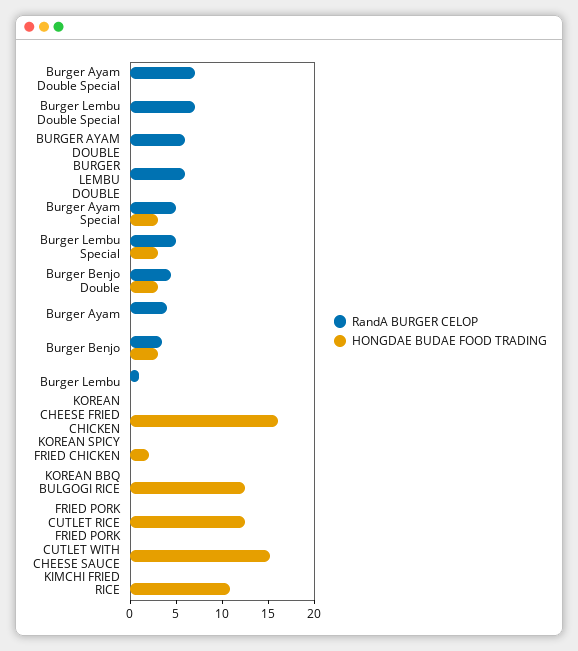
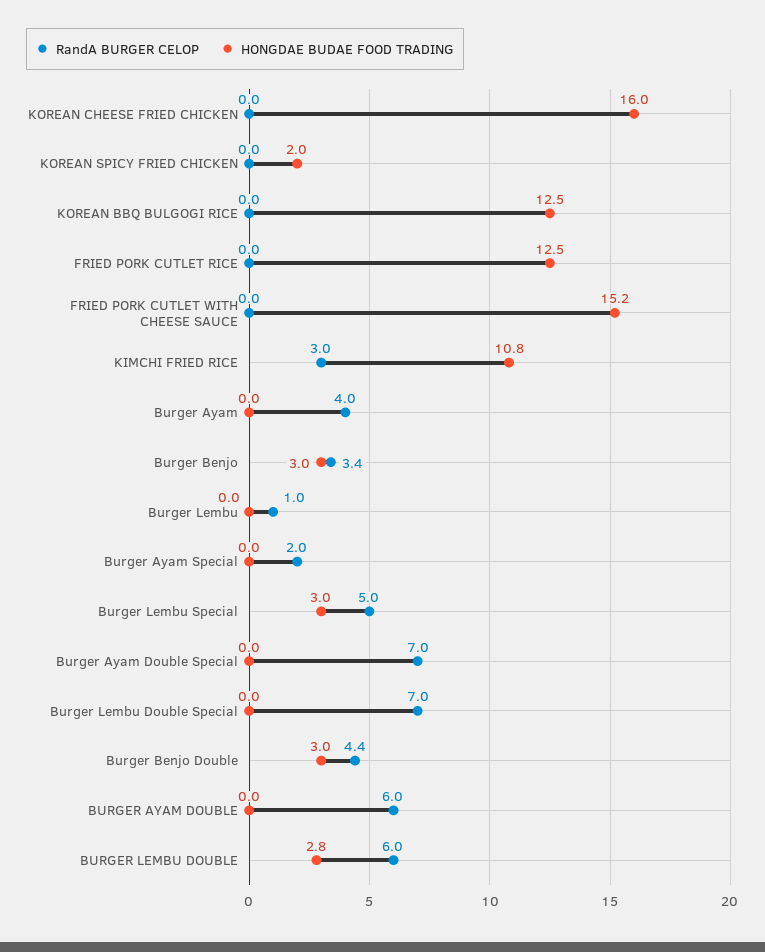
  {
    "RandA BURGER CELOP": {
      "Burger Ayam Double Special": 7,
      "Burger Lembu Double Special": 7,
      "BURGER AYAM DOUBLE": 6,
      "BURGER LEMBU DOUBLE": 6,
-     "Burger Ayam Special": 5,
+     "Burger Ayam Special": 2,
      "Burger Lembu Special": 5,
      "Burger Benjo Double": 4.4,
      "Burger Ayam": 4,
      "Burger Benjo": 3.4,
      "Burger Lembu": 1,
      "KOREAN CHEESE FRIED CHICKEN": 0,
      "KOREAN SPICY FRIED CHICKEN": 0,
      "KOREAN BBQ BULGOGI RICE": 0,
      "FRIED PORK CUTLET RICE": 0,
      "FRIED PORK CUTLET WITH CHEESE SAUCE": 0,
-     "KIMCHI FRIED RICE": 0
+     "KIMCHI FRIED RICE": 3
    },
    "HONGDAE BUDAE FOOD TRADING": {
      "Burger Ayam Double Special": 0,
      "Burger Lembu Double Special": 0,
      "BURGER AYAM DOUBLE": 0,
-     "BURGER LEMBU DOUBLE": 0,
+     "BURGER LEMBU DOUBLE": 2.8,
-     "Burger Ayam Special": 3,
+     "Burger Ayam Special": 0,
      "Burger Lembu Special": 3,
      "Burger Benjo Double": 3,
      "Burger Ayam": 0,
      "Burger Benjo": 3,
      "Burger Lembu": 0,
      "KOREAN CHEESE FRIED CHICKEN": 16,
      "KOREAN SPICY FRIED CHICKEN": 2,
      "KOREAN BBQ BULGOGI RICE": 12.5,
      "FRIED PORK CUTLET RICE": 12.5,
      "FRIED PORK CUTLET WITH CHEESE SAUCE": 15.2,
      "KIMCHI FRIED RICE": 10.8
    }
  }

